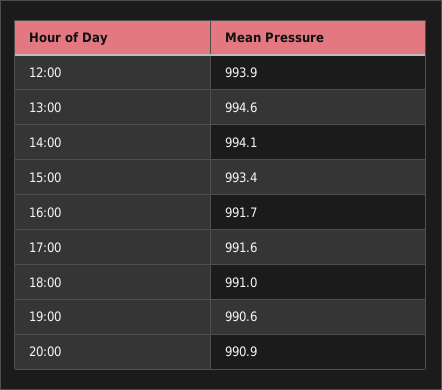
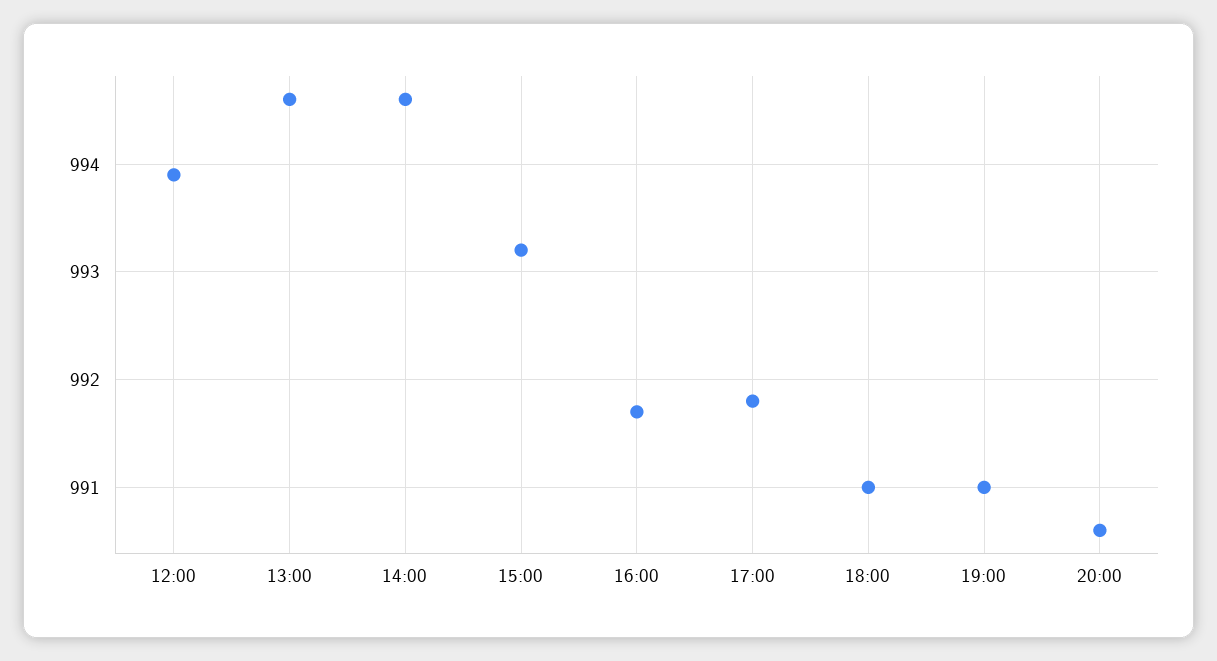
  {
    "12:00": 993.9,
    "13:00": 994.6,
-   "14:00": 994.1,
+   "14:00": 994.6,
-   "15:00": 993.4,
+   "15:00": 993.2,
    "16:00": 991.7,
-   "17:00": 991.6,
+   "17:00": 991.8,
    "18:00": 991,
-   "19:00": 990.6,
+   "19:00": 991,
-   "20:00": 990.9
+   "20:00": 990.6
  }

